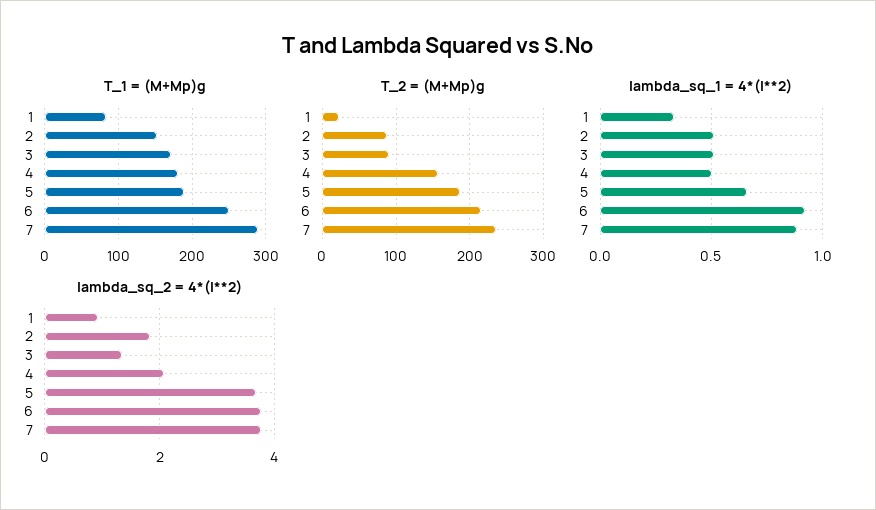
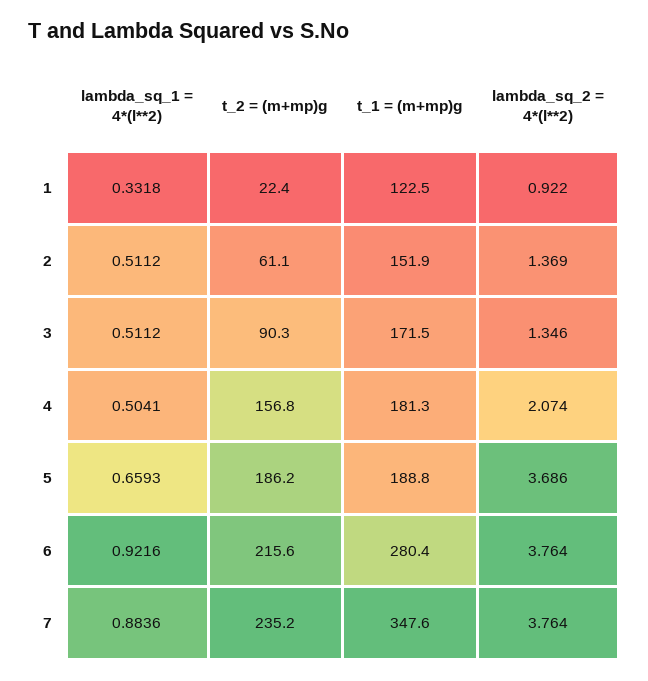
  {
    "T_1 = (M+Mp)g": {
-     "1": 80,
+     "1": 122.5,
      "2": 151.9,
      "3": 171.5,
      "4": 181.3,
      "5": 188.8,
-     "6": 250,
+     "6": 280.4,
-     "7": 290
+     "7": 347.6
    },
    "T_2 = (M+Mp)g": {
      "1": 22.4,
-     "2": 90,
+     "2": 61.1,
      "3": 90.3,
      "4": 156.8,
      "5": 186.2,
      "6": 215.6,
      "7": 235.2
    },
    "lambda_sq_1 = 4*(l**2)": {
      "1": 0.3318,
      "2": 0.5112,
      "3": 0.5112,
      "4": 0.5041,
      "5": 0.6593,
      "6": 0.9216,
      "7": 0.8836
    },
    "lambda_sq_2 = 4*(l**2)": {
      "1": 0.922,
-     "2": 1.8,
+     "2": 1.369,
      "3": 1.346,
      "4": 2.074,
      "5": 3.686,
      "6": 3.764,
      "7": 3.764
    }
  }

